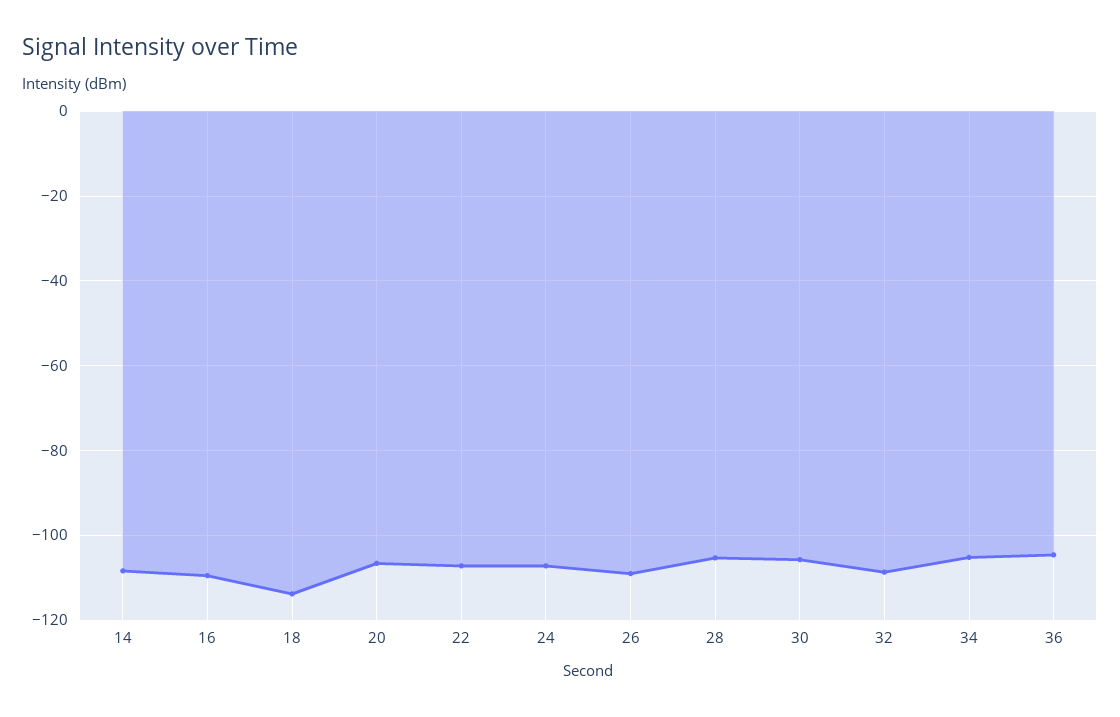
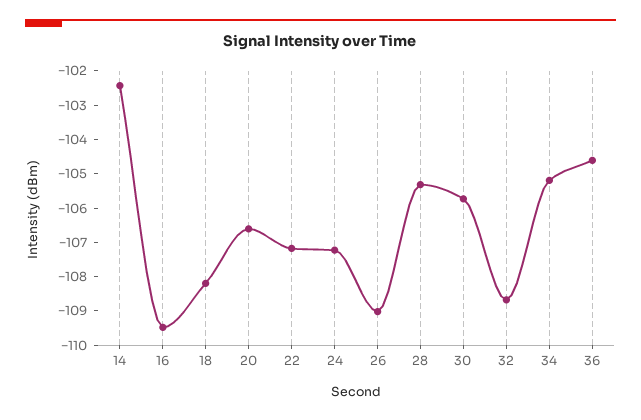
  {
-   "14": -108,
+   "14": -102.5,
    "16": -109.5,
-   "18": -114,
+   "18": -108.25,
    "20": -106.5,
    "22": -107.25,
    "24": -107.25,
    "26": -109,
    "28": -105.25,
    "30": -105.75,
    "32": -108.75,
    "34": -105.25,
    "36": -104.5
  }

